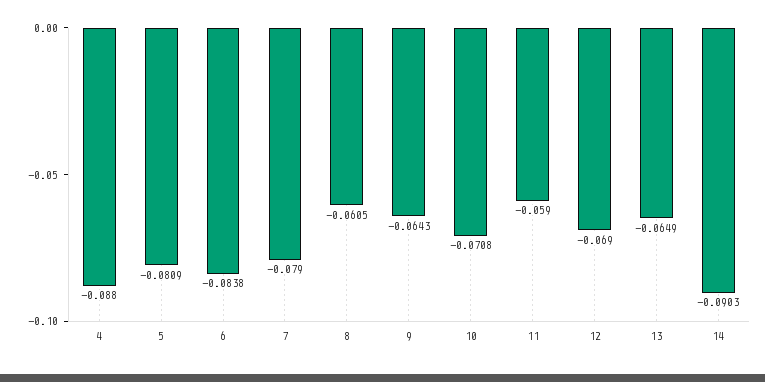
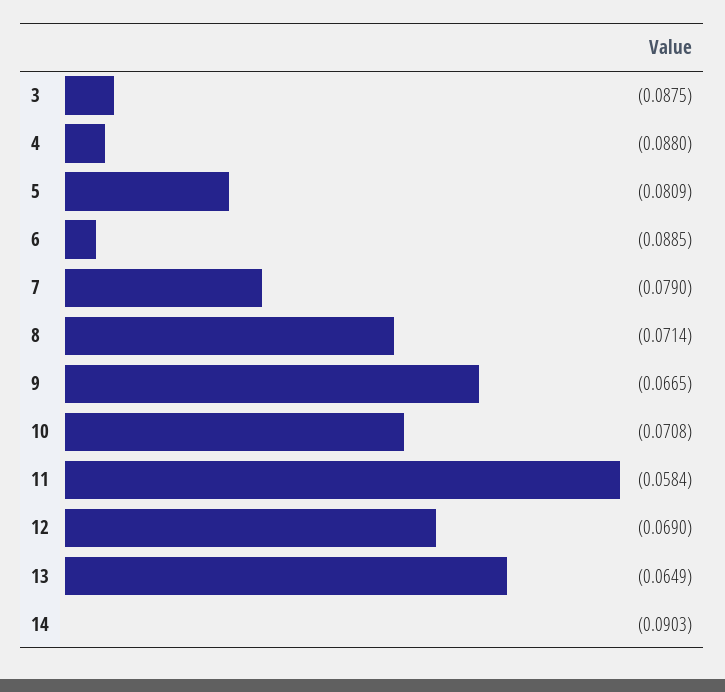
  {
    "4": -0.088,
    "5": -0.0809,
-   "6": -0.0838,
+   "6": -0.0885,
    "7": -0.079,
-   "8": -0.0605,
+   "8": -0.0714,
-   "9": -0.0643,
+   "9": -0.0665,
    "10": -0.0708,
-   "11": -0.059,
+   "11": -0.0584,
    "12": -0.069,
    "13": -0.0649,
-   "14": -0.0903
+   "14": -0.0903,
+   "3": -0.0875
  }

